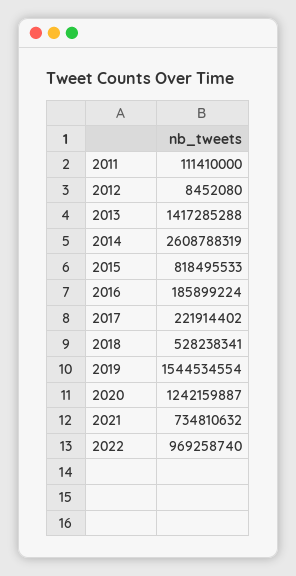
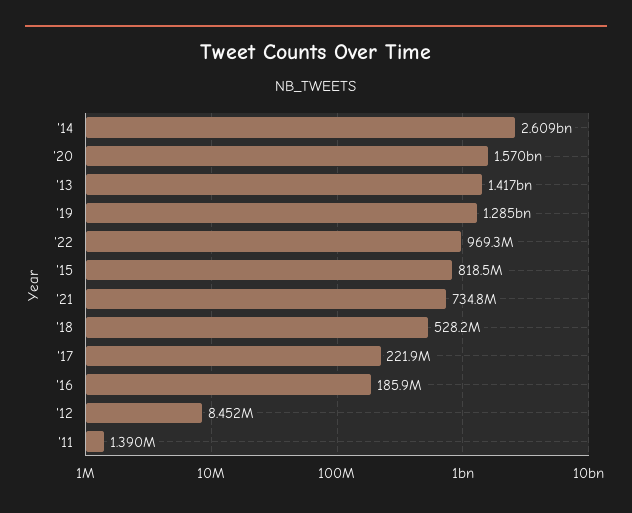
  {
-   "2011": 111410000,
+   "2011": 1390000,
    "2012": 8452080,
    "2013": 1417285288,
    "2014": 2608788319,
    "2015": 818495533,
    "2016": 185899224,
    "2017": 221914402,
    "2018": 528238341,
-   "2019": 1544534554,
+   "2019": 1285000000,
-   "2020": 1242159887,
+   "2020": 1570000000,
    "2021": 734810632,
    "2022": 969258740
  }

